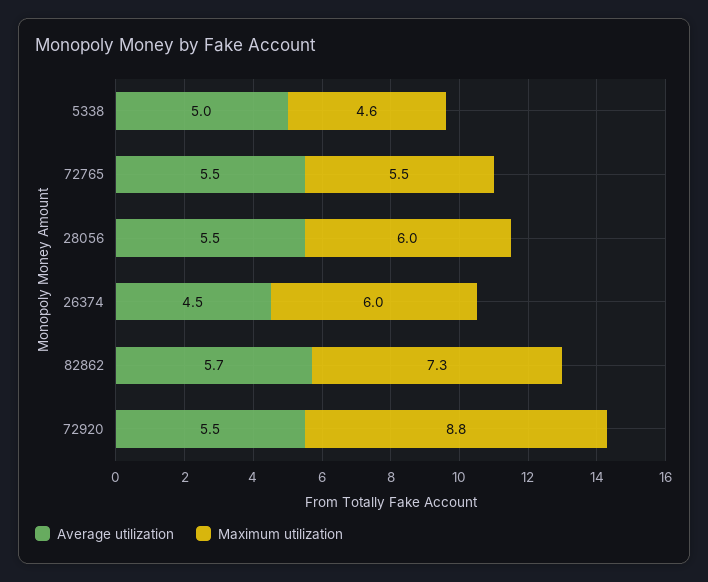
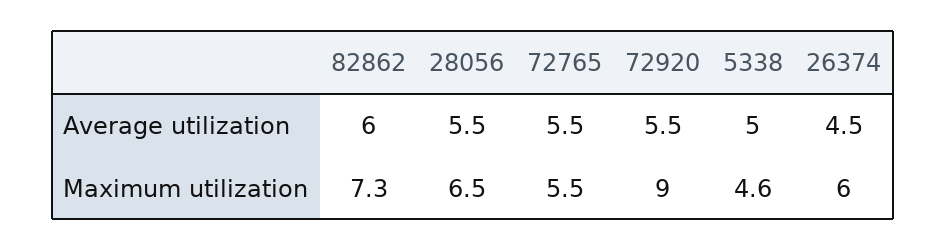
  {
    "Average utilization": {
      "5338": 5,
      "72765": 5.5,
      "28056": 5.5,
      "26374": 4.5,
-     "82862": 5.7,
+     "82862": 6,
      "72920": 5.5
    },
    "Maximum utilization": {
      "5338": 4.6,
      "72765": 5.5,
-     "28056": 6,
+     "28056": 6.5,
      "26374": 6,
      "82862": 7.3,
-     "72920": 8.8
+     "72920": 9
    }
  }

